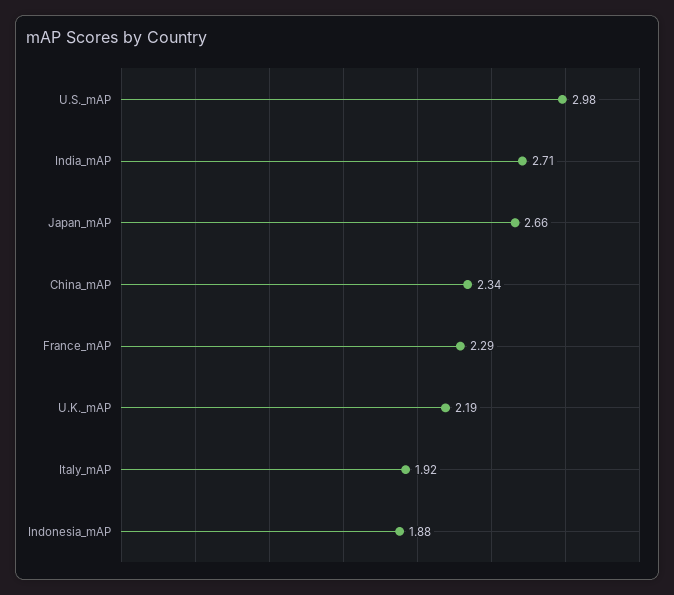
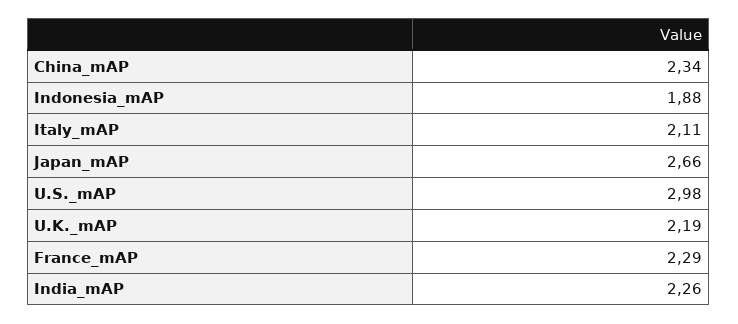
  {
    "U.S._mAP": 2.98,
-   "India_mAP": 2.71,
+   "India_mAP": 2.26,
    "Japan_mAP": 2.66,
    "China_mAP": 2.34,
    "France_mAP": 2.29,
    "U.K._mAP": 2.19,
-   "Italy_mAP": 1.92,
+   "Italy_mAP": 2.11,
    "Indonesia_mAP": 1.88
  }

